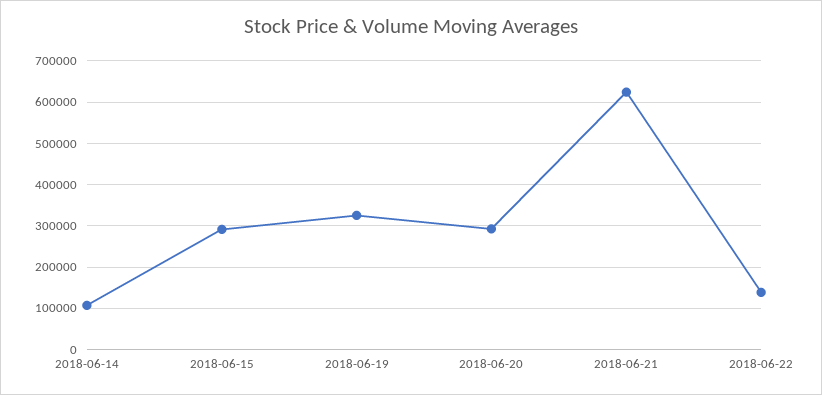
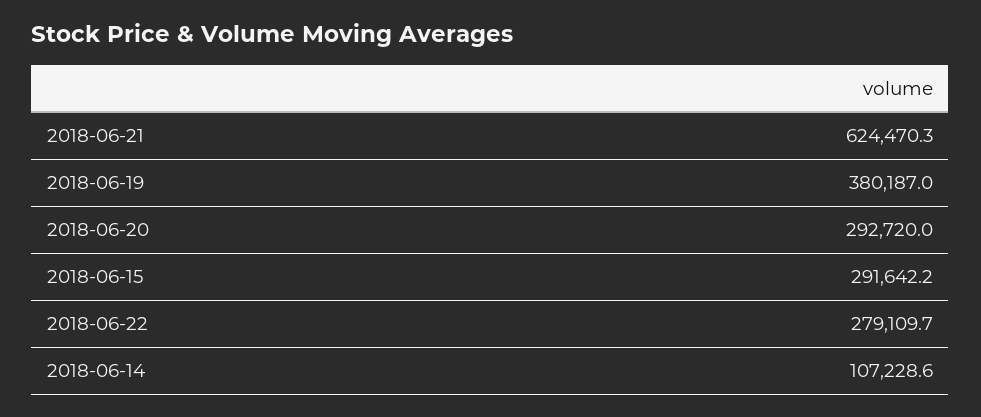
  {
    "2018-06-14": 107228.6,
    "2018-06-15": 291642.2,
-   "2018-06-19": 320000,
+   "2018-06-19": 380187,
    "2018-06-20": 292720,
    "2018-06-21": 624470.3,
-   "2018-06-22": 140000
+   "2018-06-22": 279109.7
  }

